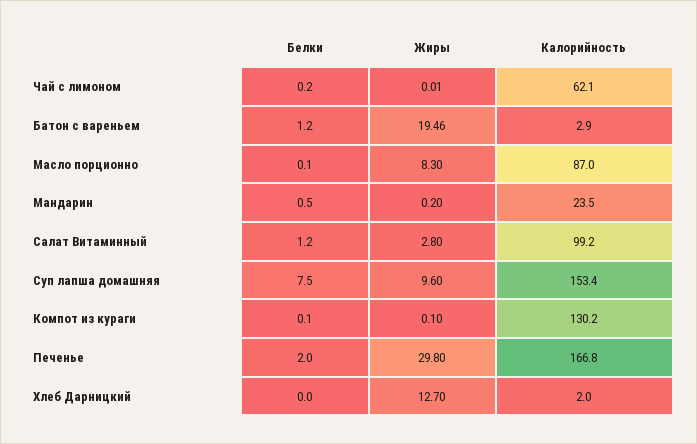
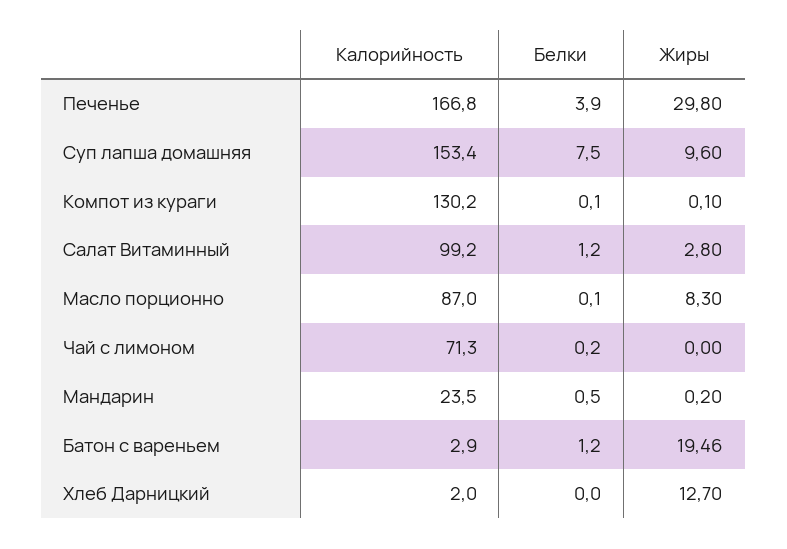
  {
    "Белки": {
      "Чай с лимоном": 0.2,
      "Батон с вареньем": 1.2,
      "Масло порционно": 0.1,
      "Мандарин": 0.5,
      "Салат Витаминный": 1.2,
      "Суп лапша домашняя": 7.5,
      "Компот из кураги": 0.1,
-     "Печенье": 2,
+     "Печенье": 3.9,
      "Хлеб Дарницкий": 0
    },
    "Жиры": {
-     "Чай с лимоном": 0.01,
+     "Чай с лимоном": 0,
      "Батон с вареньем": 19.46,
      "Масло порционно": 8.3,
      "Мандарин": 0.2,
      "Салат Витаминный": 2.8,
      "Суп лапша домашняя": 9.6,
      "Компот из кураги": 0.1,
      "Печенье": 29.8,
      "Хлеб Дарницкий": 12.7
    },
    "Калорийность": {
-     "Чай с лимоном": 62.1,
+     "Чай с лимоном": 71.3,
      "Батон с вареньем": 2.9,
      "Масло порционно": 87,
      "Мандарин": 23.5,
      "Салат Витаминный": 99.2,
      "Суп лапша домашняя": 153.4,
      "Компот из кураги": 130.2,
      "Печенье": 166.8,
      "Хлеб Дарницкий": 2
    }
  }

